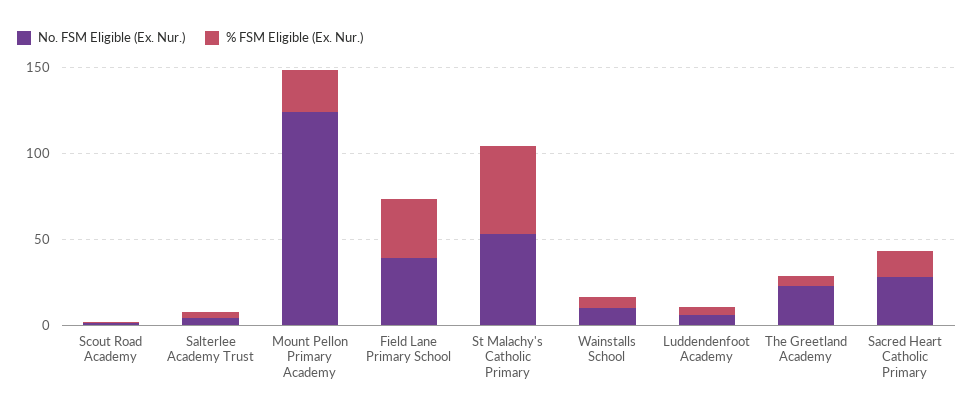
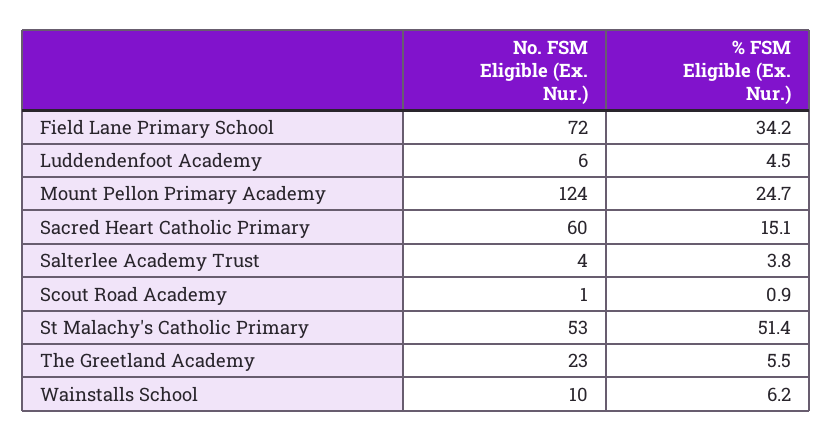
  {
    "No. FSM Eligible (Ex. Nur.)": {
      "Scout Road Academy": 1,
      "Salterlee Academy Trust": 4,
      "Mount Pellon Primary Academy": 124,
-     "Field Lane Primary School": 40,
+     "Field Lane Primary School": 72,
      "St Malachy's Catholic Primary": 53,
      "Wainstalls School": 10,
      "Luddendenfoot Academy": 6,
      "The Greetland Academy": 23,
-     "Sacred Heart Catholic Primary": 30
+     "Sacred Heart Catholic Primary": 60
    },
    "% FSM Eligible (Ex. Nur.)": {
      "Scout Road Academy": 0.9,
      "Salterlee Academy Trust": 3.8,
      "Mount Pellon Primary Academy": 24.7,
      "Field Lane Primary School": 34.2,
      "St Malachy's Catholic Primary": 51.4,
      "Wainstalls School": 6.2,
      "Luddendenfoot Academy": 4.5,
      "The Greetland Academy": 5.5,
      "Sacred Heart Catholic Primary": 15.1
    }
  }

